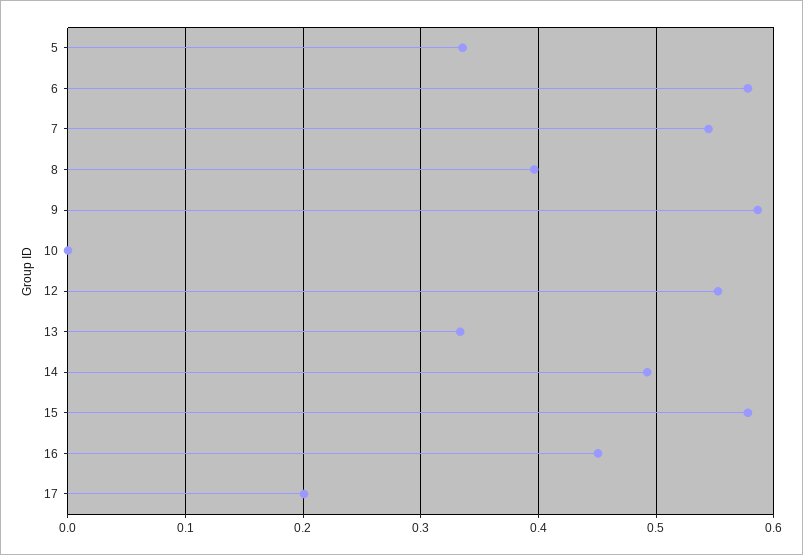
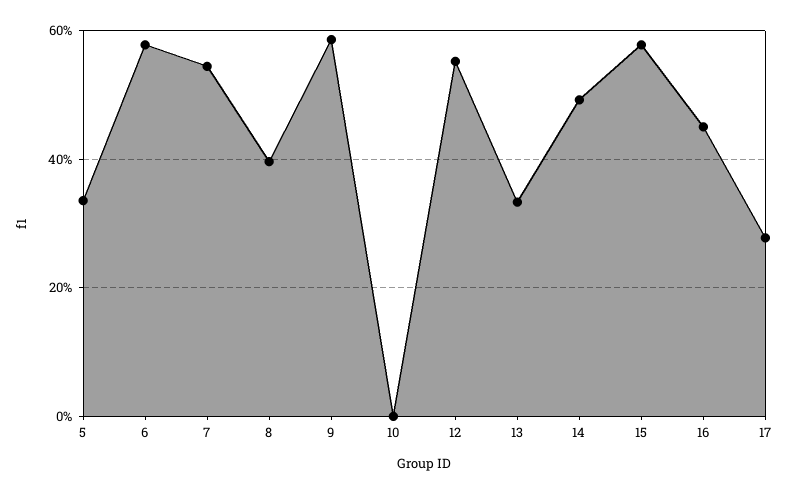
  {
    "5": 0.34,
    "6": 0.58,
    "7": 0.54,
    "8": 0.4,
    "9": 0.59,
    "10": 0,
    "12": 0.55,
    "13": 0.33,
    "14": 0.49,
    "15": 0.58,
    "16": 0.45,
-   "17": 0.2
+   "17": 0.28
  }

